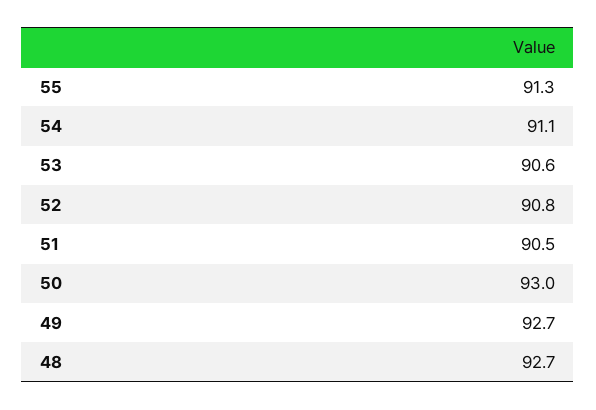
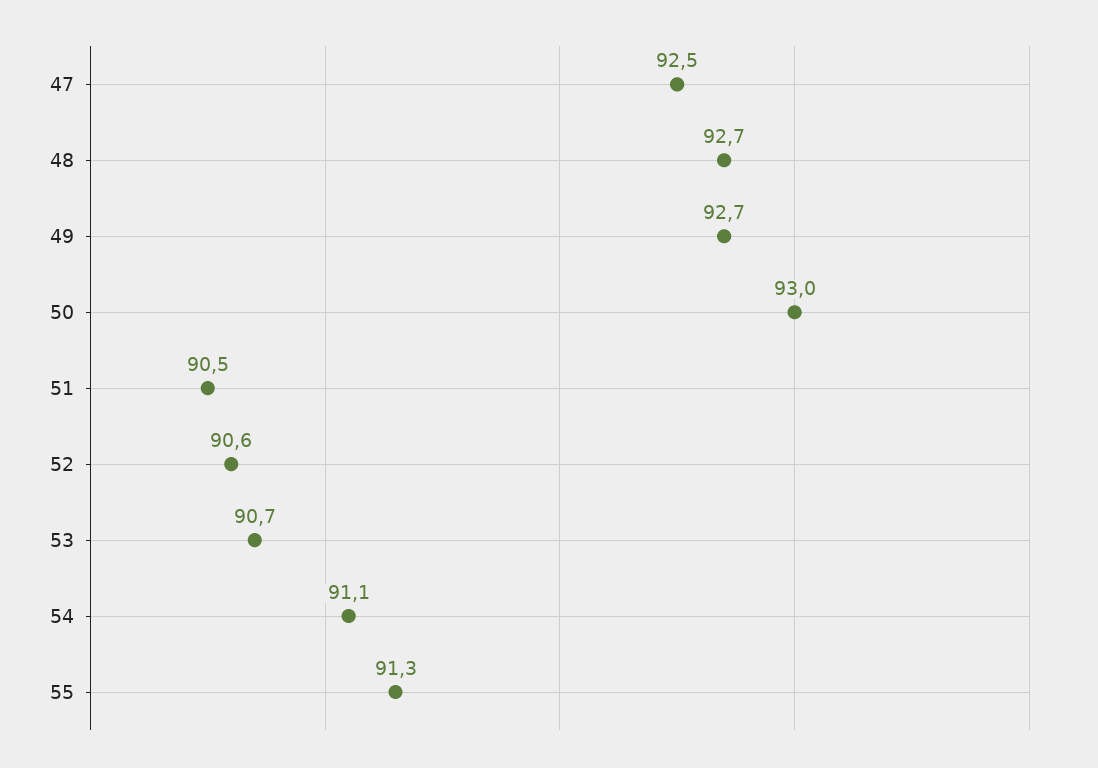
  {
    "55": 91.3,
    "54": 91.1,
-   "53": 90.6,
+   "53": 90.7,
-   "52": 90.8,
+   "52": 90.6,
    "51": 90.5,
    "50": 93,
    "49": 92.7,
-   "48": 92.7
+   "48": 92.7,
+   "47": 92.5
  }

